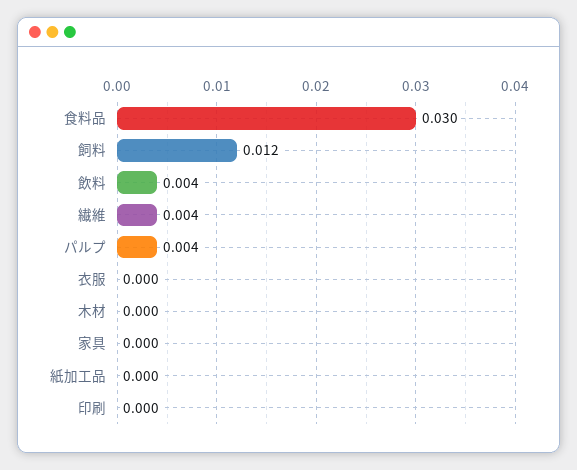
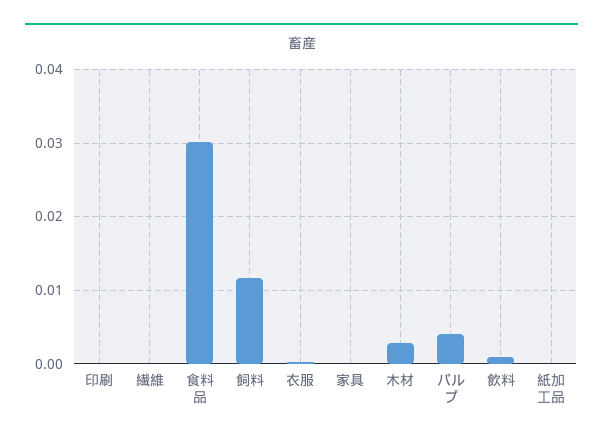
  {
    "食料品": 0.03,
    "飼料": 0.012,
-   "飲料": 0.004,
+   "飲料": 0.001,
-   "繊維": 0.004,
+   "繊維": 0,
    "パルプ": 0.004,
    "衣服": 0,
-   "木材": 0,
+   "木材": 0.003,
    "家具": 0,
    "紙加工品": 0,
    "印刷": 0
  }

